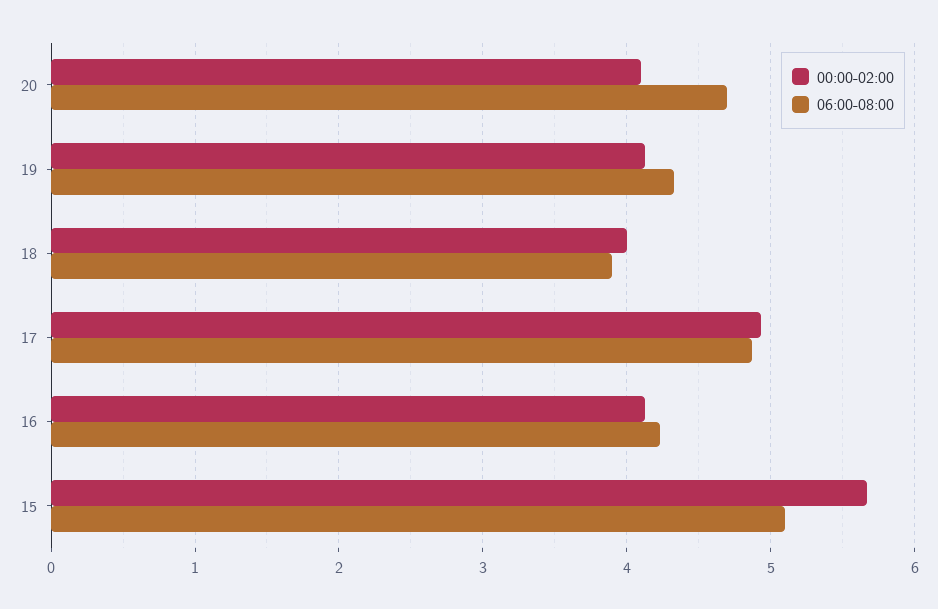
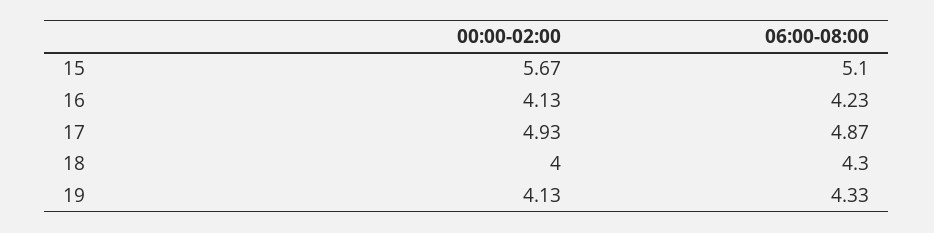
  {
    "00:00-02:00": {
-     "20": 4.1,
      "19": 4.13,
      "18": 4,
      "17": 4.93,
      "16": 4.13,
      "15": 5.67
    },
    "06:00-08:00": {
-     "20": 4.7,
      "19": 4.33,
-     "18": 3.9,
+     "18": 4.3,
      "17": 4.87,
      "16": 4.23,
      "15": 5.1
    }
  }

